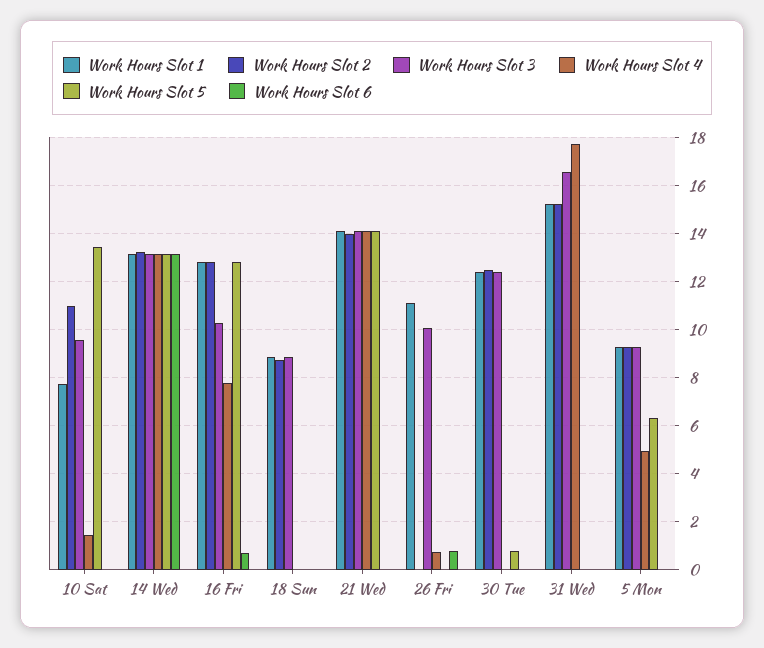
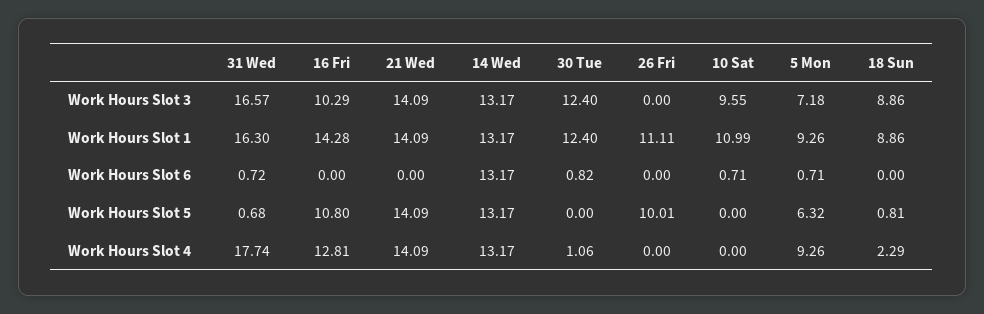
  {
    "Work Hours Slot 1": {
-     "10 Sat": 7.75,
+     "10 Sat": 10.99,
      "14 Wed": 13.17,
-     "16 Fri": 12.75,
+     "16 Fri": 14.28,
      "18 Sun": 8.86,
      "21 Wed": 14.09,
      "26 Fri": 11.11,
      "30 Tue": 12.4,
-     "31 Wed": 15.25,
+     "31 Wed": 16.3,
      "5 Mon": 9.26
    },
-   "Work Hours Slot 2": {
-     "10 Sat": 11,
-     "14 Wed": 13.25,
-     "16 Fri": 12.75,
-     "18 Sun": 8.75,
-     "21 Wed": 14,
-     "26 Fri": 0,
-     "30 Tue": 12.5,
-     "31 Wed": 15.25,
-     "5 Mon": 9.25
-   },
    "Work Hours Slot 3": {
      "10 Sat": 9.55,
      "14 Wed": 13.17,
      "16 Fri": 10.29,
      "18 Sun": 8.86,
      "21 Wed": 14.09,
-     "26 Fri": 10,
+     "26 Fri": 0,
      "30 Tue": 12.4,
      "31 Wed": 16.57,
-     "5 Mon": 9.25
+     "5 Mon": 7.18
    },
    "Work Hours Slot 4": {
-     "10 Sat": 1.5,
+     "10 Sat": 0,
      "14 Wed": 13.17,
-     "16 Fri": 7.75,
+     "16 Fri": 12.81,
-     "18 Sun": 0,
+     "18 Sun": 2.29,
      "21 Wed": 14.09,
-     "26 Fri": 0.75,
+     "26 Fri": 0,
-     "30 Tue": 0,
+     "30 Tue": 1.06,
      "31 Wed": 17.74,
-     "5 Mon": 5
+     "5 Mon": 9.26
    },
    "Work Hours Slot 5": {
-     "10 Sat": 13.5,
+     "10 Sat": 0,
      "14 Wed": 13.17,
-     "16 Fri": 12.75,
+     "16 Fri": 10.8,
-     "18 Sun": 0,
+     "18 Sun": 0.81,
      "21 Wed": 14.09,
-     "26 Fri": 0,
+     "26 Fri": 10.01,
-     "30 Tue": 0.75,
+     "30 Tue": 0,
-     "31 Wed": 0,
+     "31 Wed": 0.68,
      "5 Mon": 6.32
    },
    "Work Hours Slot 6": {
-     "10 Sat": 0,
+     "10 Sat": 0.71,
      "14 Wed": 13.17,
-     "16 Fri": 0.75,
+     "16 Fri": 0,
      "18 Sun": 0,
      "21 Wed": 0,
-     "26 Fri": 0.75,
+     "26 Fri": 0,
-     "30 Tue": 0,
+     "30 Tue": 0.82,
-     "31 Wed": 0,
+     "31 Wed": 0.72,
-     "5 Mon": 0
+     "5 Mon": 0.71
    }
  }

